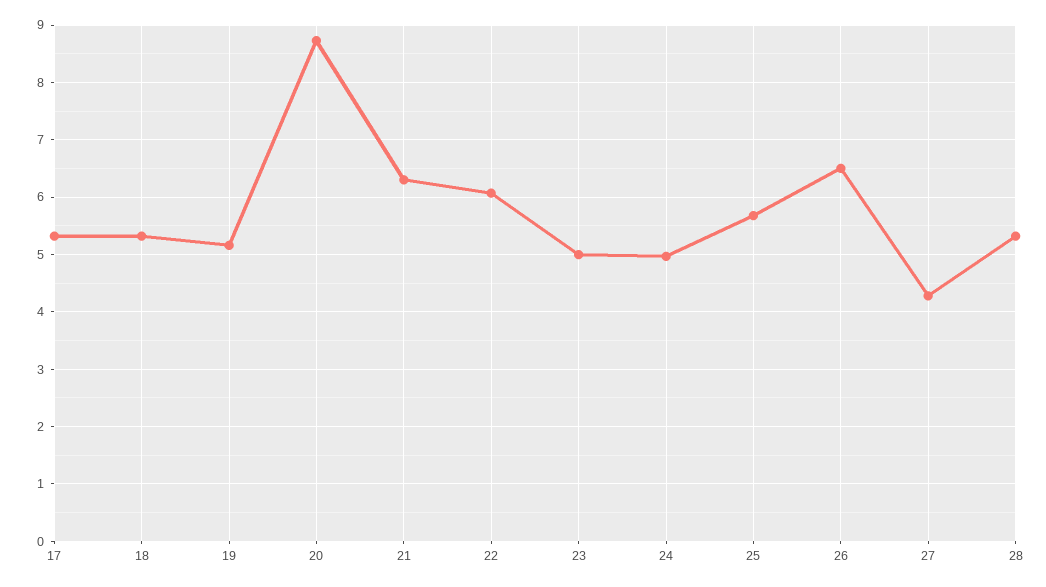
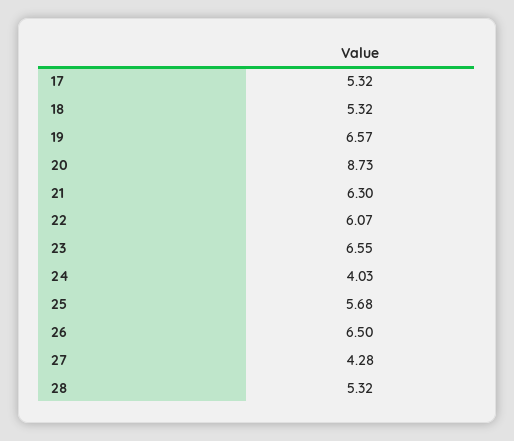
  {
    "17": 5.32,
    "18": 5.32,
-   "19": 5.2,
+   "19": 6.57,
    "20": 8.73,
    "21": 6.3,
    "22": 6.07,
-   "23": 5,
+   "23": 6.55,
-   "24": 5,
+   "24": 4.03,
    "25": 5.68,
    "26": 6.5,
    "27": 4.28,
    "28": 5.32
  }

